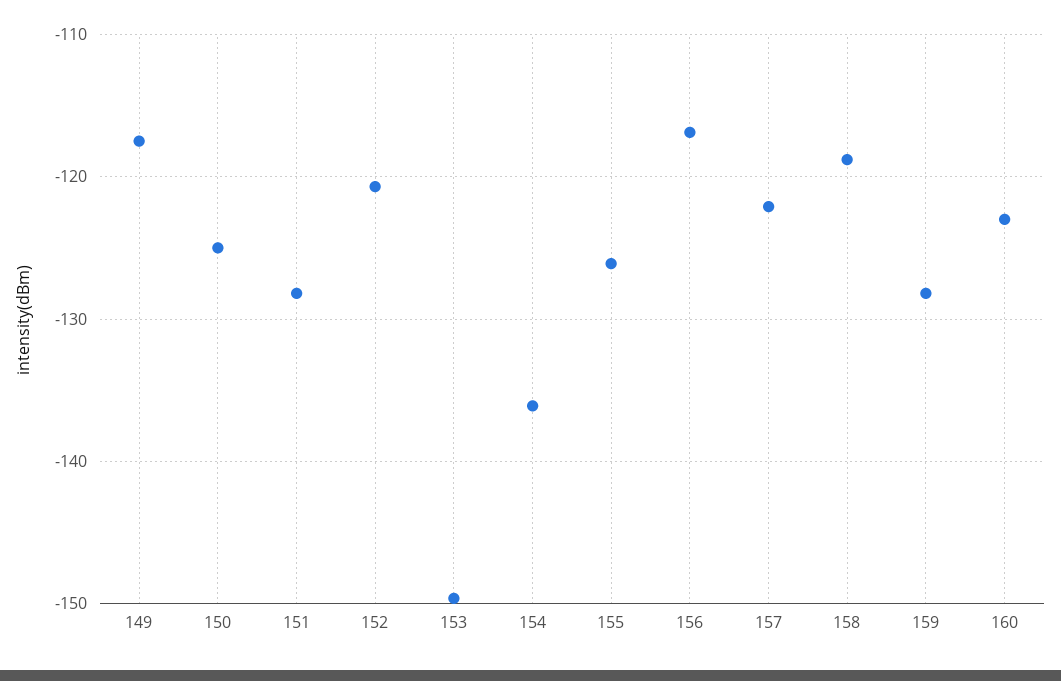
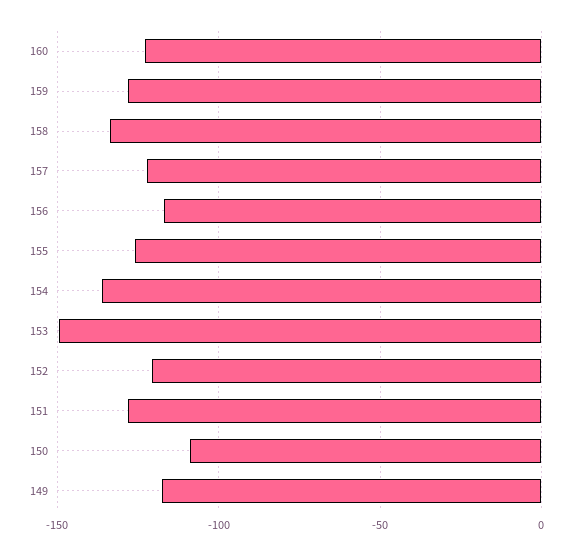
  {
    "149": -118,
-   "150": -125,
+   "150": -110,
    "151": -128,
    "152": -121,
    "153": -150,
    "154": -136,
    "155": -126,
    "156": -117,
    "157": -122,
-   "158": -119,
+   "158": -135,
    "159": -128,
    "160": -123
  }

